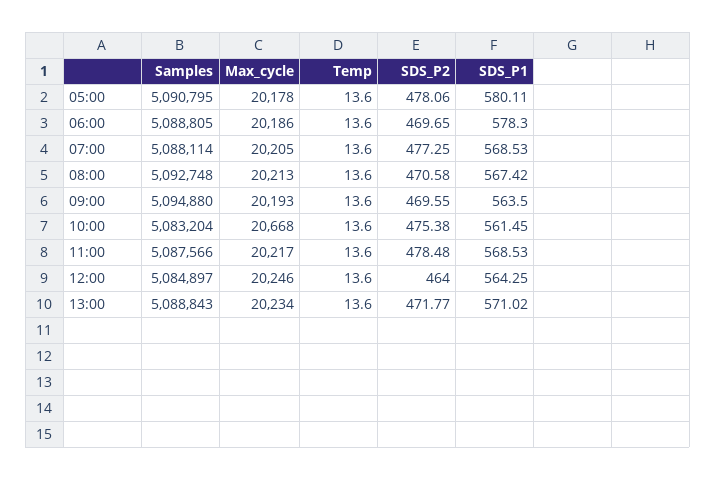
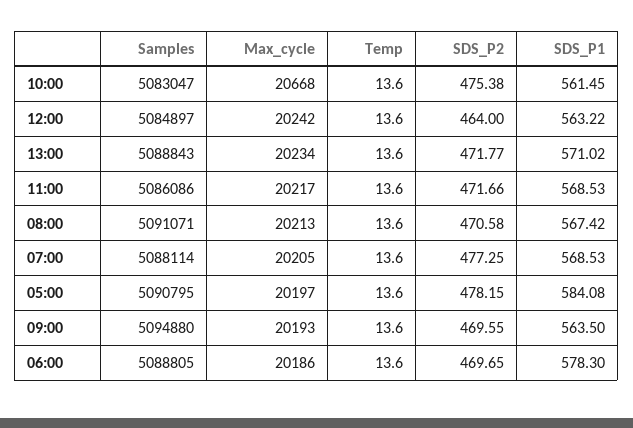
  {
    "Samples": {
      "05:00": 5090795,
      "06:00": 5088805,
      "07:00": 5088114,
-     "08:00": 5092748,
+     "08:00": 5091071,
      "09:00": 5094880,
-     "10:00": 5083204,
+     "10:00": 5083047,
-     "11:00": 5087566,
+     "11:00": 5086086,
      "12:00": 5084897,
      "13:00": 5088843
    },
    "Max_cycle": {
-     "05:00": 20178,
+     "05:00": 20197,
      "06:00": 20186,
      "07:00": 20205,
      "08:00": 20213,
      "09:00": 20193,
      "10:00": 20668,
      "11:00": 20217,
-     "12:00": 20246,
+     "12:00": 20242,
      "13:00": 20234
    },
    "Temp": {
      "05:00": 13.6,
      "06:00": 13.6,
      "07:00": 13.6,
      "08:00": 13.6,
      "09:00": 13.6,
      "10:00": 13.6,
      "11:00": 13.6,
      "12:00": 13.6,
      "13:00": 13.6
    },
    "SDS_P2": {
-     "05:00": 478.06,
+     "05:00": 478.15,
      "06:00": 469.65,
      "07:00": 477.25,
      "08:00": 470.58,
      "09:00": 469.55,
      "10:00": 475.38,
-     "11:00": 478.48,
+     "11:00": 471.66,
      "12:00": 464,
      "13:00": 471.77
    },
    "SDS_P1": {
-     "05:00": 580.11,
+     "05:00": 584.08,
      "06:00": 578.3,
      "07:00": 568.53,
      "08:00": 567.42,
      "09:00": 563.5,
      "10:00": 561.45,
      "11:00": 568.53,
-     "12:00": 564.25,
+     "12:00": 563.22,
      "13:00": 571.02
    }
  }

